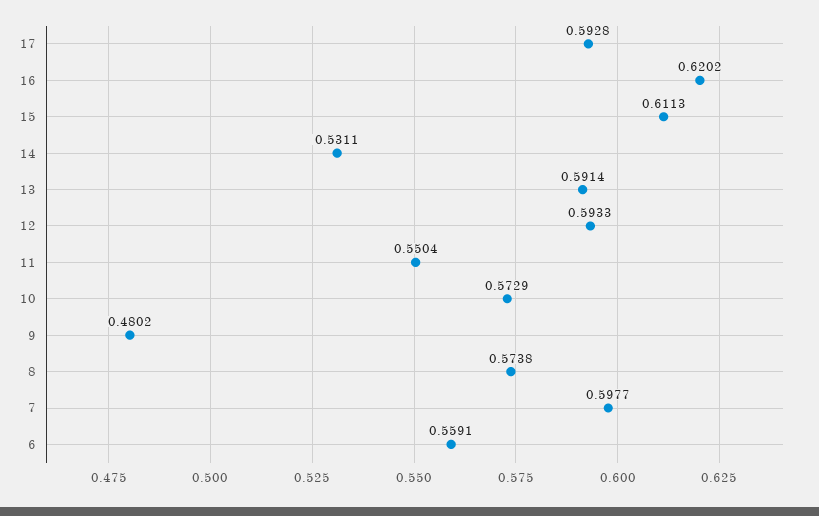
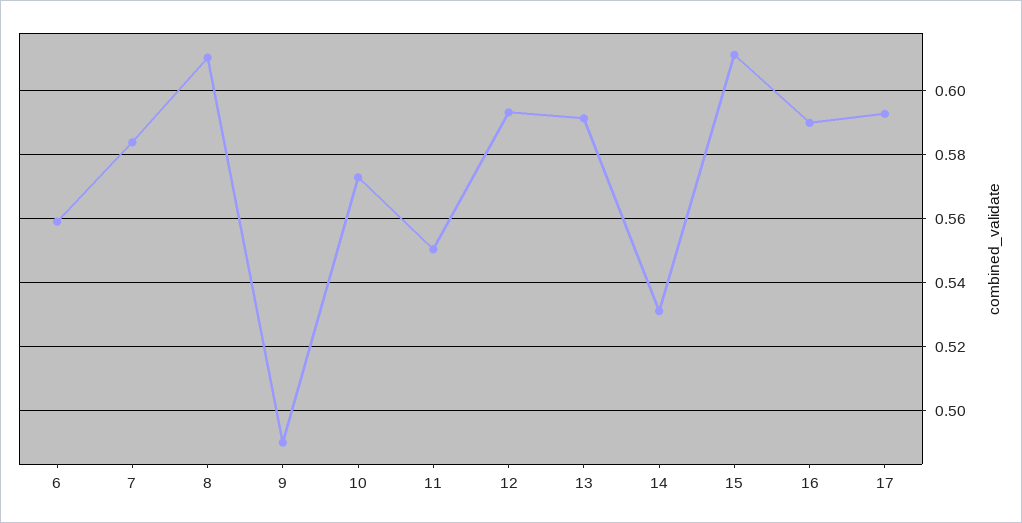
  {
    "17": 0.5928,
-   "16": 0.6202,
+   "16": 0.59,
    "15": 0.6113,
    "14": 0.5311,
    "13": 0.5914,
    "12": 0.5933,
    "11": 0.5504,
    "10": 0.5729,
-   "9": 0.4802,
+   "9": 0.49,
-   "8": 0.5738,
+   "8": 0.61,
-   "7": 0.5977,
+   "7": 0.584,
    "6": 0.5591
  }

